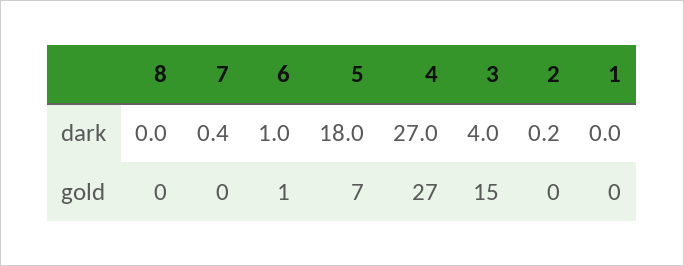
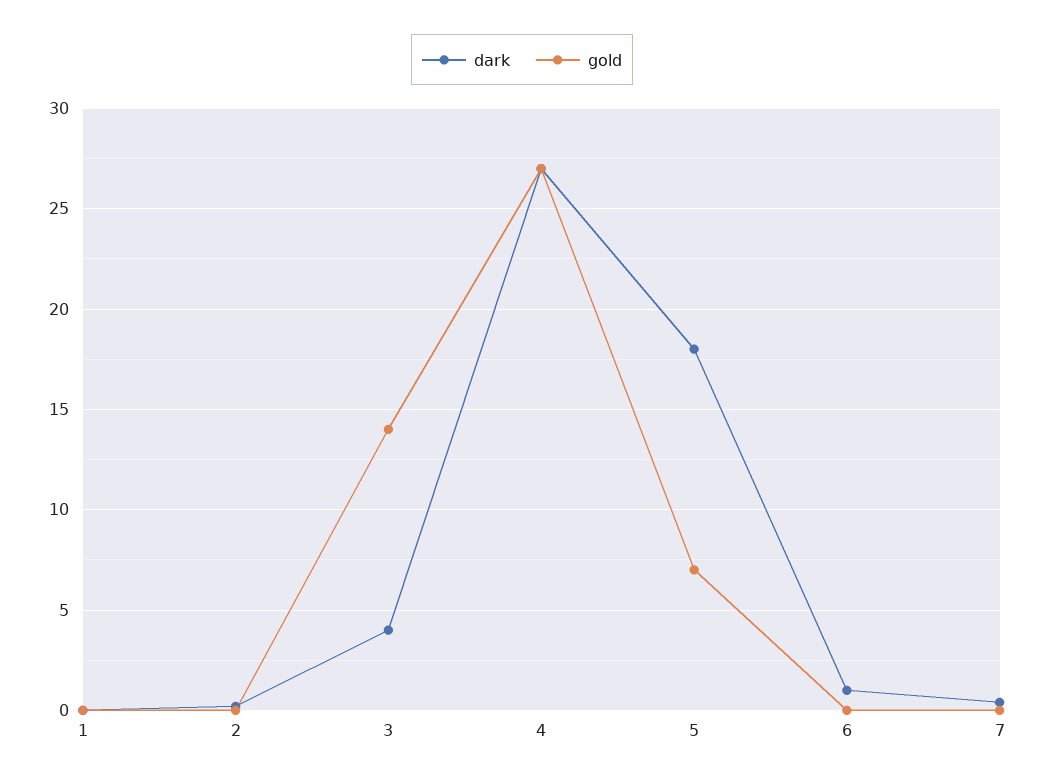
  {
    "dark": {
-     "8": 0,
      "7": 0.4,
      "6": 1,
      "5": 18,
      "4": 27,
      "3": 4,
      "2": 0.2,
      "1": 0
    },
    "gold": {
-     "8": 0,
      "7": 0,
-     "6": 1,
+     "6": 0,
      "5": 7,
      "4": 27,
-     "3": 15,
+     "3": 14,
      "2": 0,
      "1": 0
    }
  }

